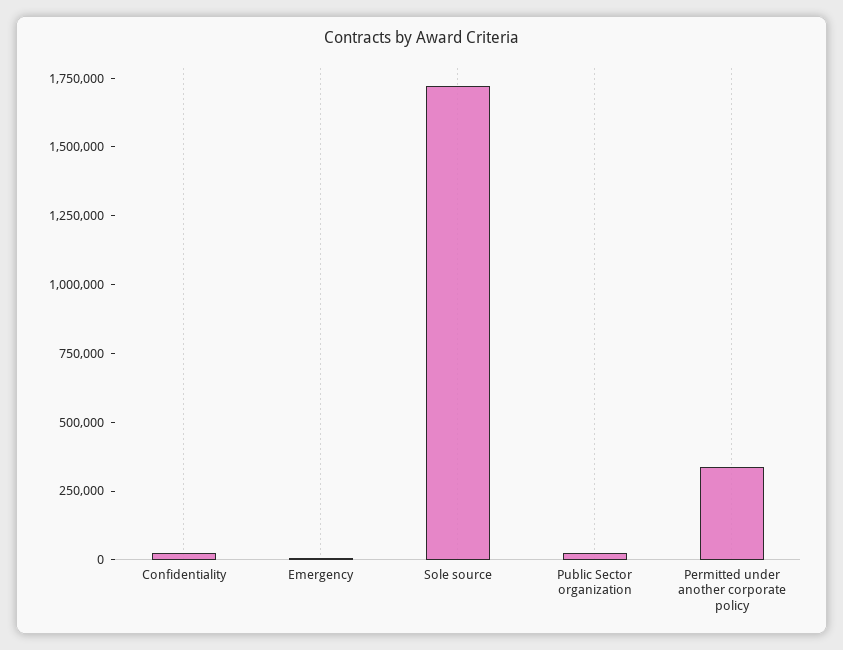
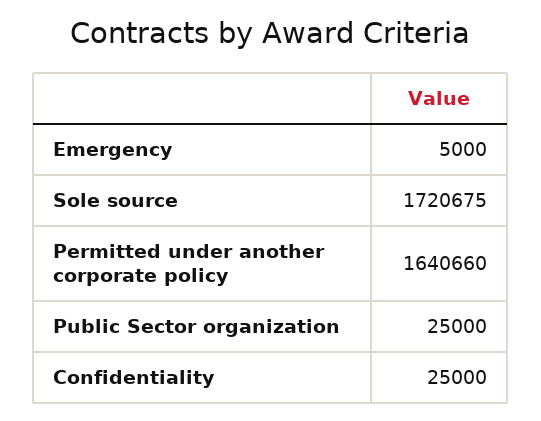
  {
    "Confidentiality": 25000,
    "Emergency": 5000,
    "Sole source": 1720675,
    "Public Sector organization": 25000,
-   "Permitted under another corporate policy": 350000
+   "Permitted under another corporate policy": 1640660
  }

